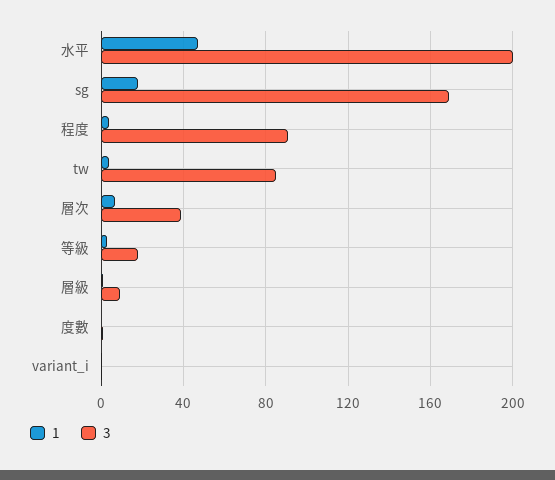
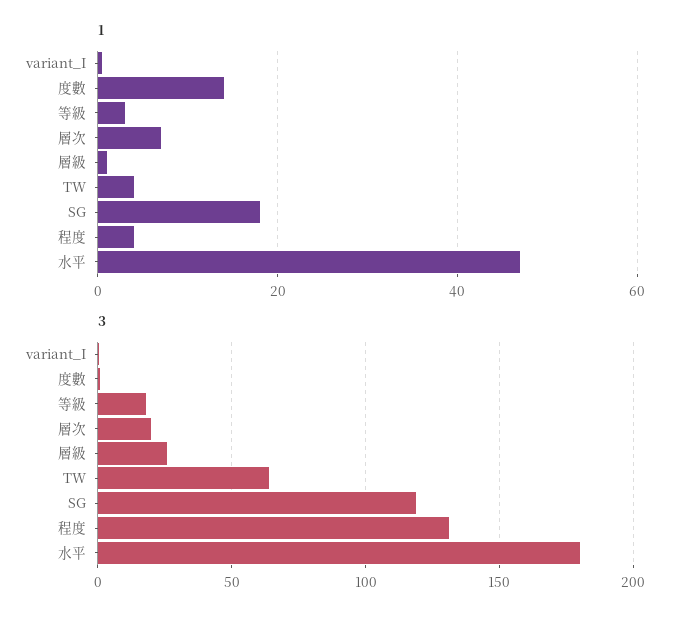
  {
    "1": {
      "水平": 48,
      "sg": 18,
      "程度": 4,
      "tw": 4,
      "層次": 8,
      "等級": 4,
      "層級": 2,
-     "度數": 0,
+     "度數": 14,
      "variant_i": 0
    },
    "3": {
-     "水平": 200,
+     "水平": 180,
-     "sg": 170,
+     "sg": 120,
-     "程度": 90,
+     "程度": 130,
-     "tw": 85,
+     "tw": 65,
-     "層次": 40,
+     "層次": 20,
      "等級": 20,
-     "層級": 10,
+     "層級": 25,
      "度數": 0,
      "variant_i": 0
    }
  }

